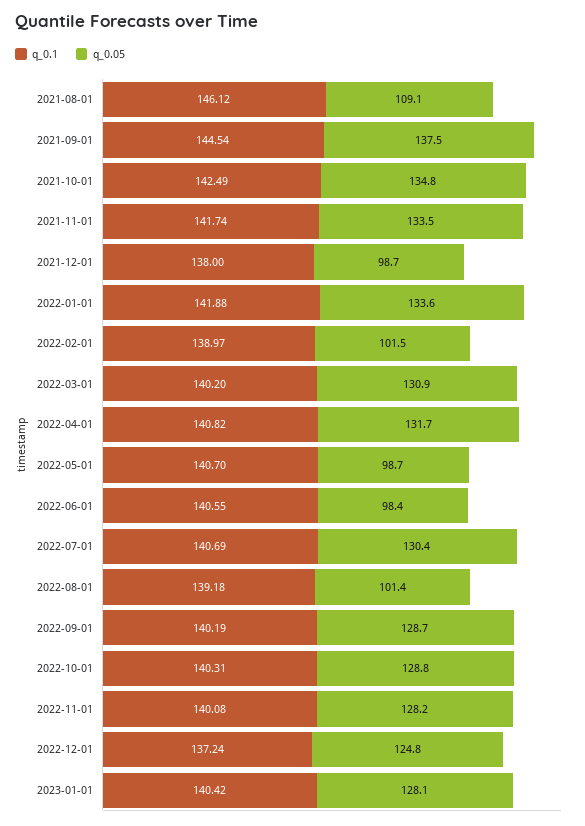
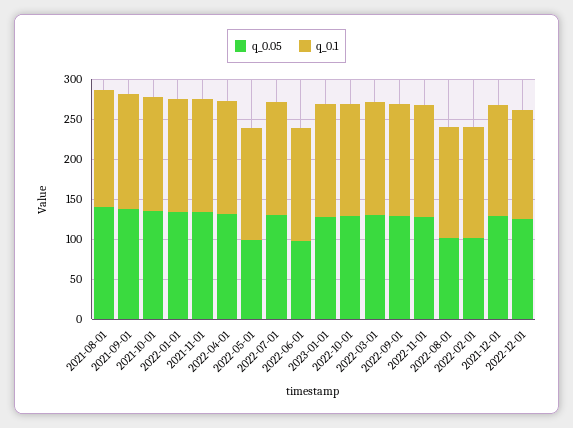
  {
    "q_0.1": {
      "2021-08-01": 146.12,
      "2021-09-01": 144.54,
      "2021-10-01": 142.49,
      "2021-11-01": 141.74,
      "2021-12-01": 138,
      "2022-01-01": 141.88,
      "2022-02-01": 138.97,
      "2022-03-01": 140.2,
      "2022-04-01": 140.82,
      "2022-05-01": 140.7,
      "2022-06-01": 140.55,
      "2022-07-01": 140.69,
      "2022-08-01": 139.18,
      "2022-09-01": 140.19,
      "2022-10-01": 140.31,
      "2022-11-01": 140.08,
      "2022-12-01": 137.24,
      "2023-01-01": 140.42
    },
    "q_0.05": {
-     "2021-08-01": 109.1,
+     "2021-08-01": 140,
      "2021-09-01": 137.5,
      "2021-10-01": 134.8,
      "2021-11-01": 133.5,
-     "2021-12-01": 98.7,
+     "2021-12-01": 130,
      "2022-01-01": 133.6,
      "2022-02-01": 101.5,
      "2022-03-01": 130.9,
      "2022-04-01": 131.7,
      "2022-05-01": 98.7,
      "2022-06-01": 98.4,
      "2022-07-01": 130.4,
      "2022-08-01": 101.4,
      "2022-09-01": 128.7,
      "2022-10-01": 128.8,
      "2022-11-01": 128.2,
      "2022-12-01": 124.8,
      "2023-01-01": 128.1
    }
  }

